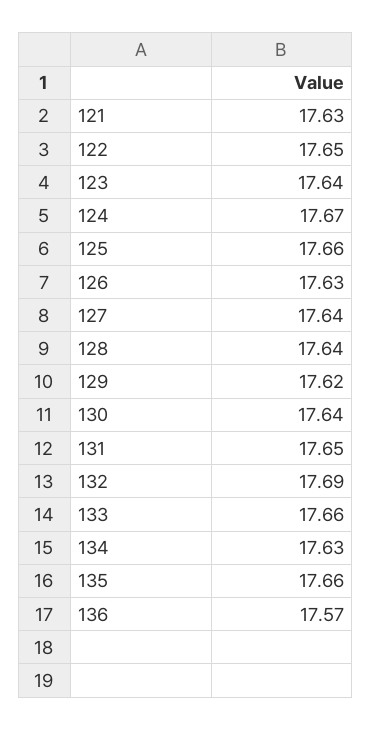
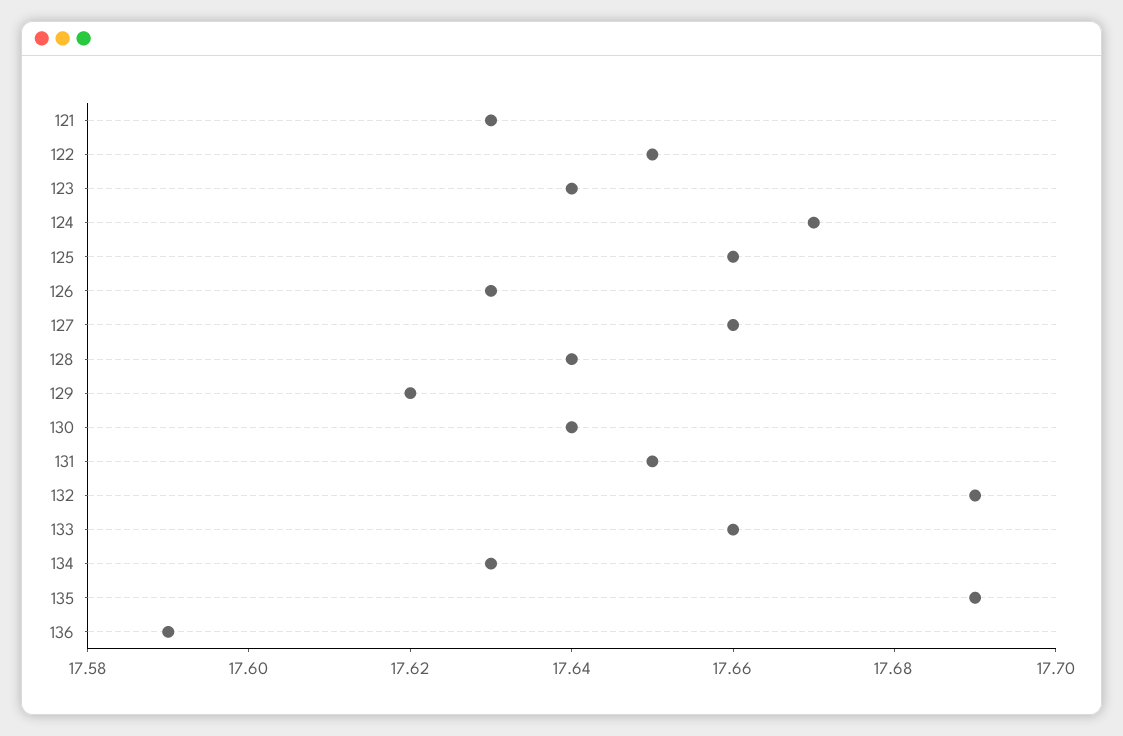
  {
    "121": 17.63,
    "122": 17.65,
    "123": 17.64,
    "124": 17.67,
    "125": 17.66,
    "126": 17.63,
-   "127": 17.64,
+   "127": 17.66,
    "128": 17.64,
    "129": 17.62,
    "130": 17.64,
    "131": 17.65,
    "132": 17.69,
    "133": 17.66,
    "134": 17.63,
-   "135": 17.66,
+   "135": 17.69,
-   "136": 17.57
+   "136": 17.59
  }

